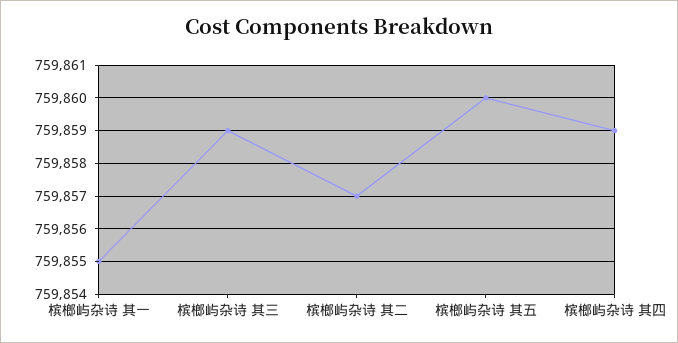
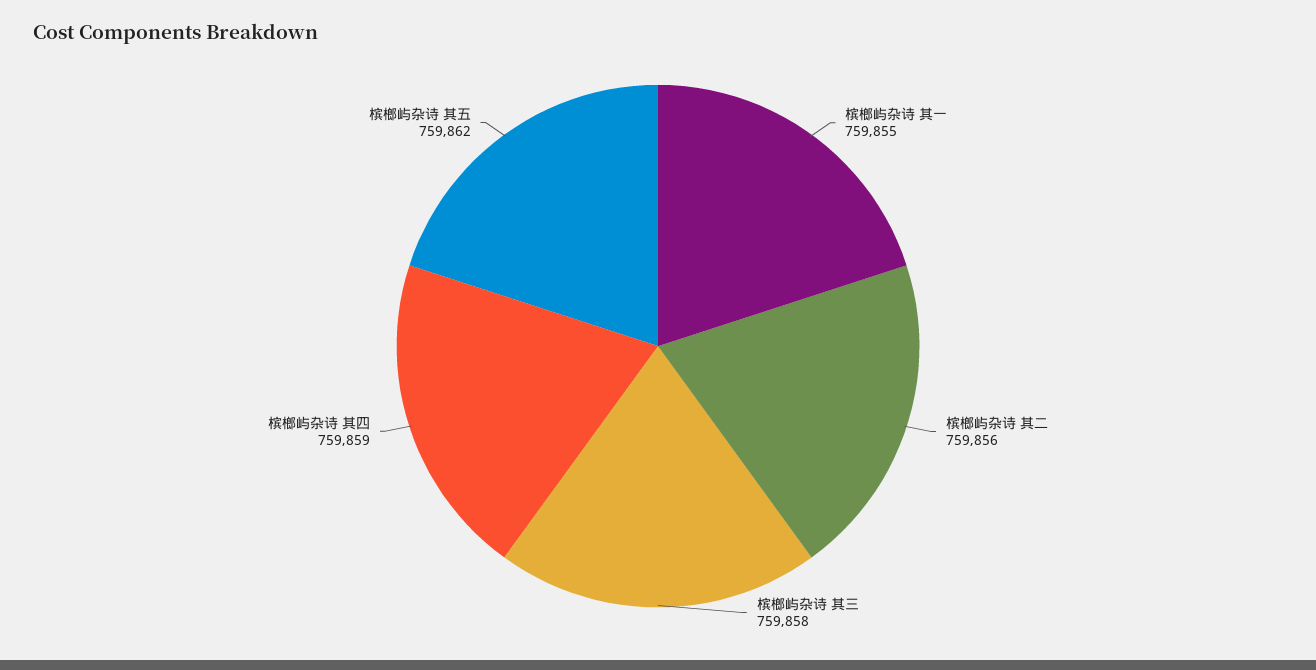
  {
    "槟榔屿杂诗 其一": 759855,
-   "槟榔屿杂诗 其三": 759859,
+   "槟榔屿杂诗 其三": 759858,
-   "槟榔屿杂诗 其二": 759857,
+   "槟榔屿杂诗 其二": 759856,
-   "槟榔屿杂诗 其五": 759860,
+   "槟榔屿杂诗 其五": 759862,
    "槟榔屿杂诗 其四": 759859
  }

